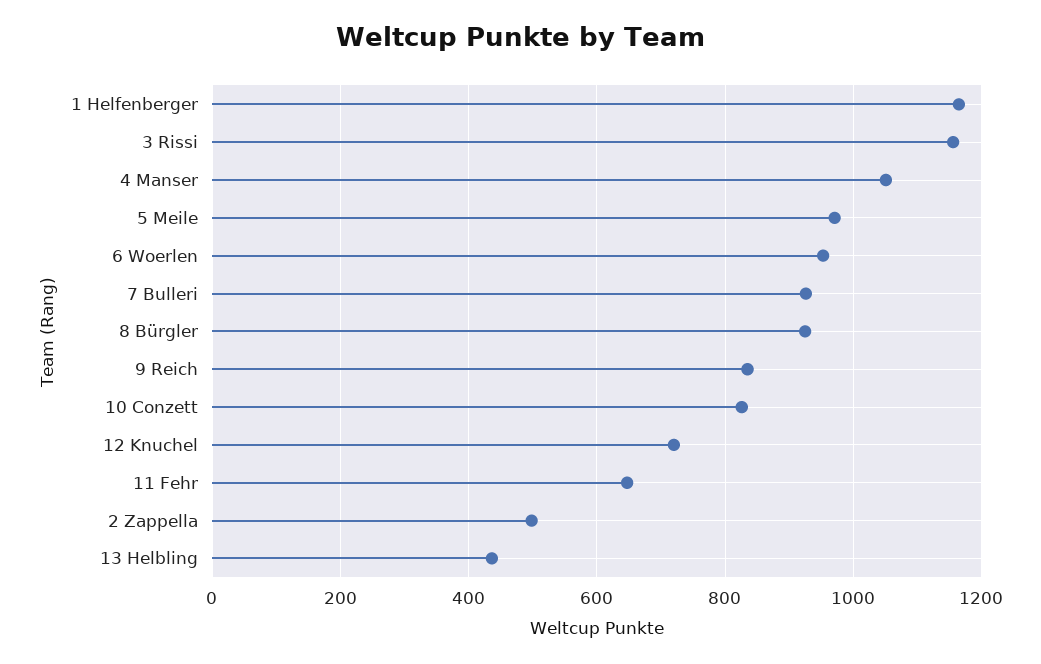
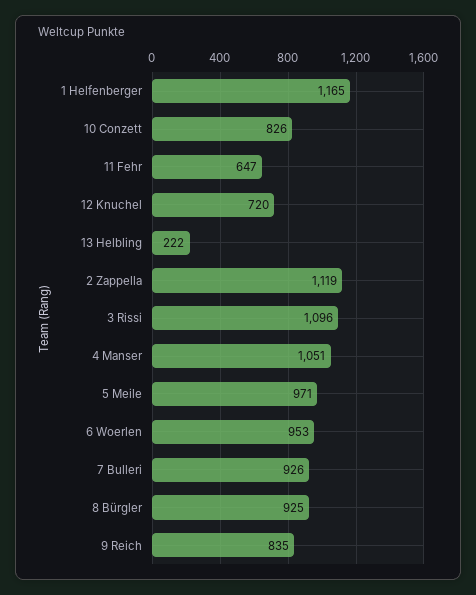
  {
    "1 Helfenberger": 1165,
-   "3 Rissi": 1160,
+   "3 Rissi": 1096,
    "4 Manser": 1051,
    "5 Meile": 971,
    "6 Woerlen": 953,
    "7 Bulleri": 926,
    "8 Bürgler": 925,
    "9 Reich": 835,
    "10 Conzett": 826,
    "12 Knuchel": 720,
    "11 Fehr": 647,
-   "2 Zappella": 500,
+   "2 Zappella": 1119,
-   "13 Helbling": 440
+   "13 Helbling": 222
  }

